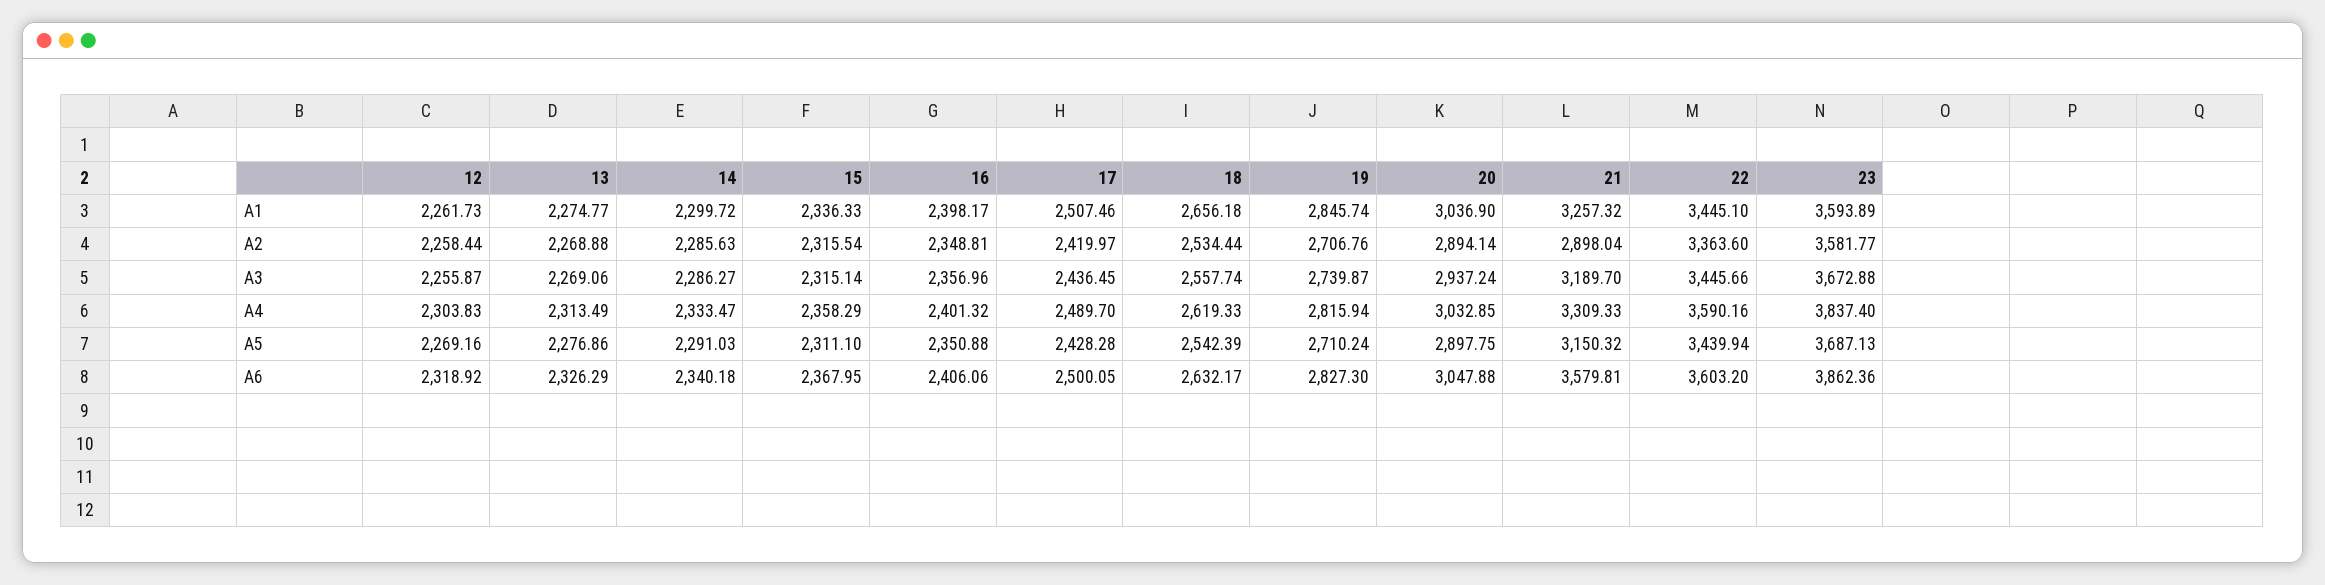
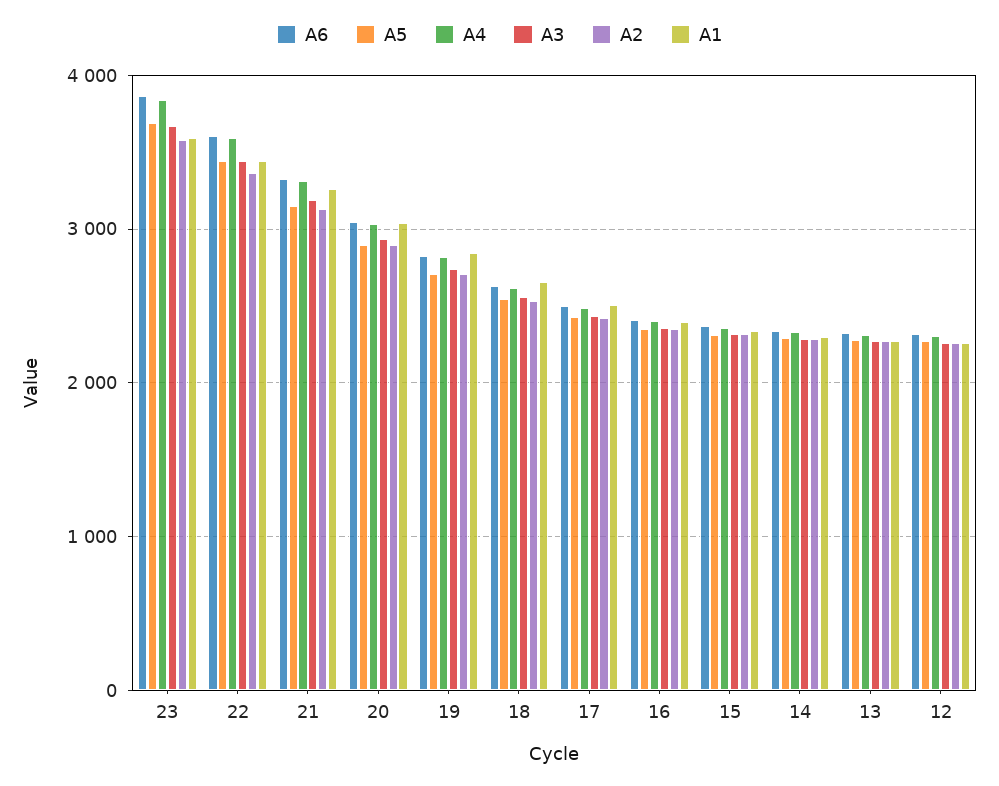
  {
    "A1": {
      "12": 2261.73,
      "13": 2274.77,
      "14": 2299.72,
      "15": 2336.33,
      "16": 2398.17,
      "17": 2507.46,
      "18": 2656.18,
      "19": 2845.74,
      "20": 3036.9,
      "21": 3257.32,
      "22": 3445.1,
      "23": 3593.89
    },
    "A2": {
      "12": 2258.44,
      "13": 2268.88,
      "14": 2285.63,
      "15": 2315.54,
      "16": 2348.81,
      "17": 2419.97,
      "18": 2534.44,
      "19": 2706.76,
      "20": 2894.14,
-     "21": 2898.04,
+     "21": 3100,
      "22": 3363.6,
      "23": 3581.77
    },
    "A3": {
      "12": 2255.87,
      "13": 2269.06,
      "14": 2286.27,
      "15": 2315.14,
      "16": 2356.96,
      "17": 2436.45,
      "18": 2557.74,
      "19": 2739.87,
      "20": 2937.24,
      "21": 3189.7,
      "22": 3445.66,
      "23": 3672.88
    },
    "A4": {
      "12": 2303.83,
      "13": 2313.49,
      "14": 2333.47,
      "15": 2358.29,
      "16": 2401.32,
      "17": 2489.7,
      "18": 2619.33,
      "19": 2815.94,
      "20": 3032.85,
      "21": 3309.33,
      "22": 3590.16,
      "23": 3837.4
    },
    "A5": {
      "12": 2269.16,
      "13": 2276.86,
      "14": 2291.03,
      "15": 2311.1,
      "16": 2350.88,
      "17": 2428.28,
      "18": 2542.39,
      "19": 2710.24,
      "20": 2897.75,
      "21": 3150.32,
      "22": 3439.94,
      "23": 3687.13
    },
    "A6": {
      "12": 2318.92,
      "13": 2326.29,
      "14": 2340.18,
      "15": 2367.95,
      "16": 2406.06,
      "17": 2500.05,
      "18": 2632.17,
      "19": 2827.3,
      "20": 3047.88,
-     "21": 3579.81,
+     "21": 3300,
      "22": 3603.2,
      "23": 3862.36
    }
  }

